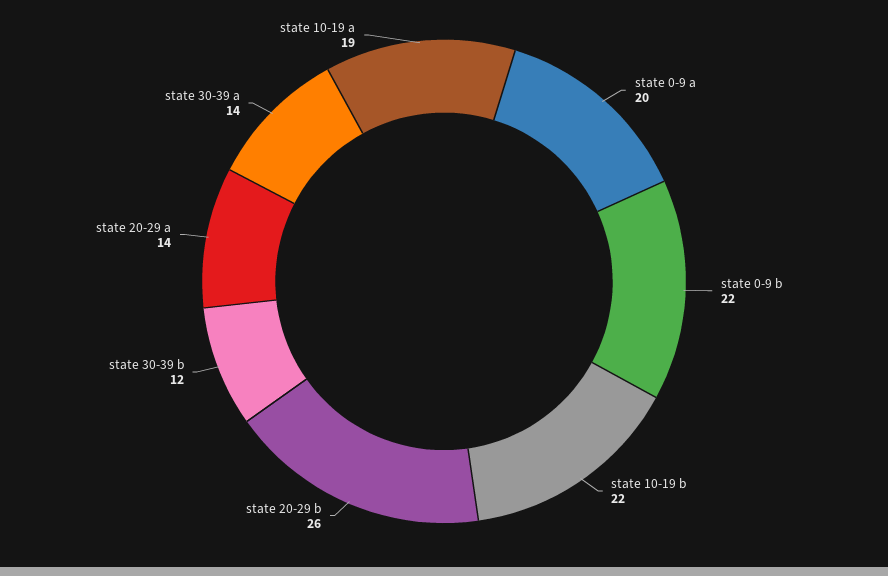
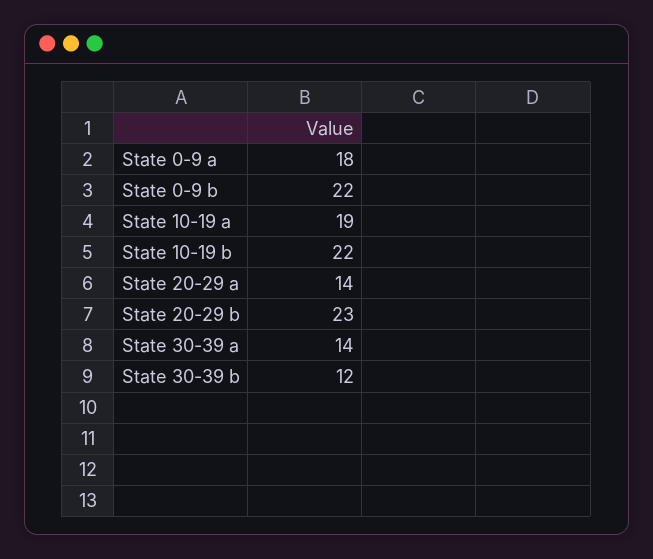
  {
-   "state 0-9 a": 20,
+   "state 0-9 a": 18,
    "state 0-9 b": 22,
    "state 10-19 b": 22,
-   "state 20-29 b": 26,
+   "state 20-29 b": 23,
    "state 30-39 b": 12,
    "state 20-29 a": 14,
    "state 30-39 a": 14,
    "state 10-19 a": 19
  }

